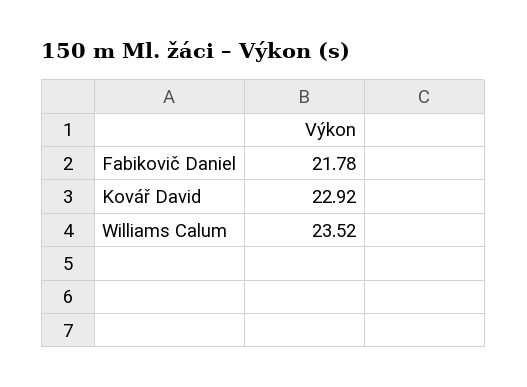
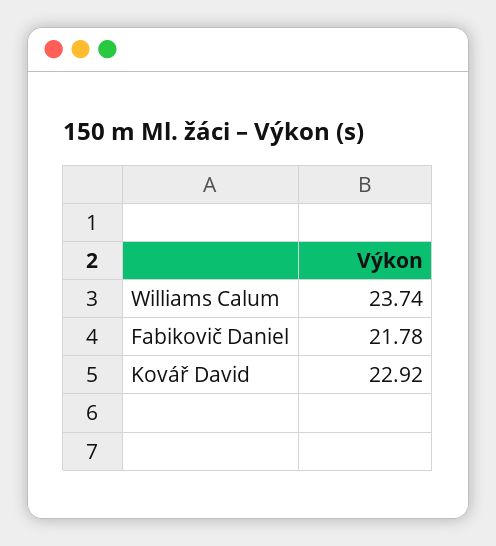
  {
    "Fabikovič Daniel": 21.78,
    "Kovář David": 22.92,
-   "Williams Calum": 23.52
+   "Williams Calum": 23.74
  }

